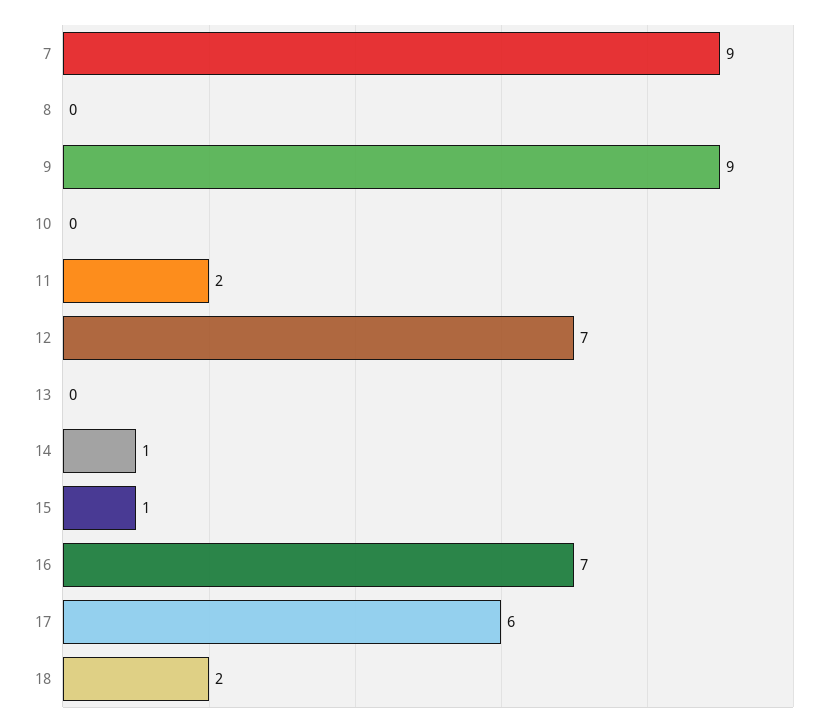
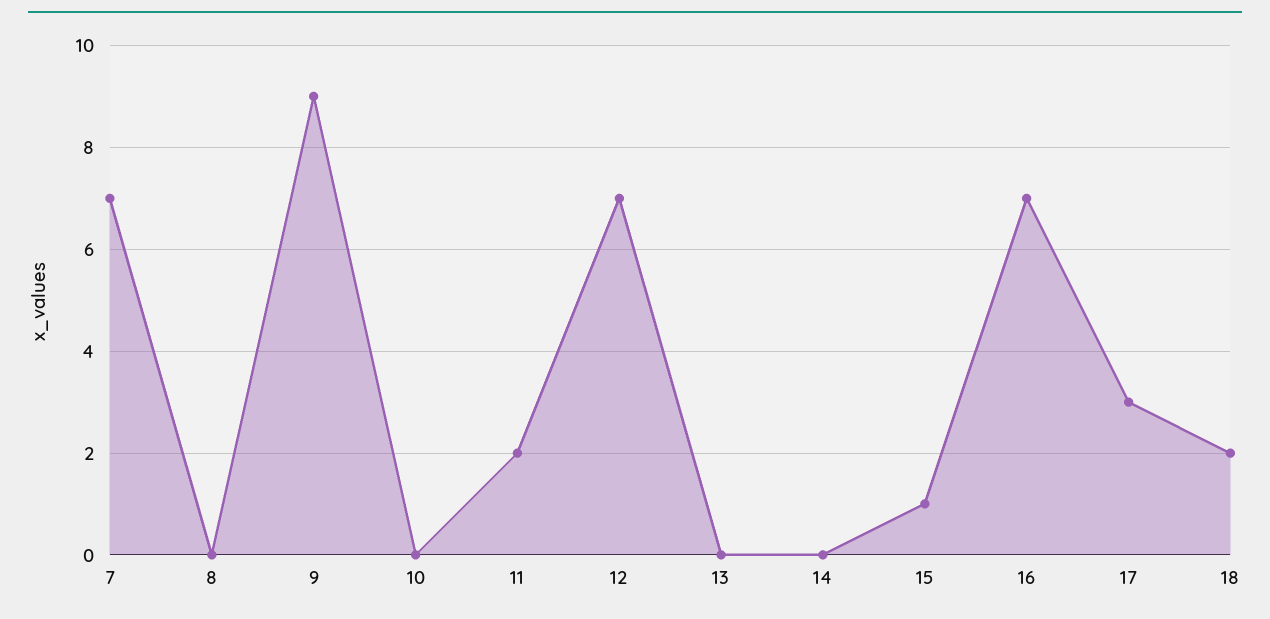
  {
-   "7": 9,
+   "7": 7,
    "8": 0,
    "9": 9,
    "10": 0,
    "11": 2,
    "12": 7,
    "13": 0,
-   "14": 1,
+   "14": 0,
    "15": 1,
    "16": 7,
-   "17": 6,
+   "17": 3,
    "18": 2
  }

